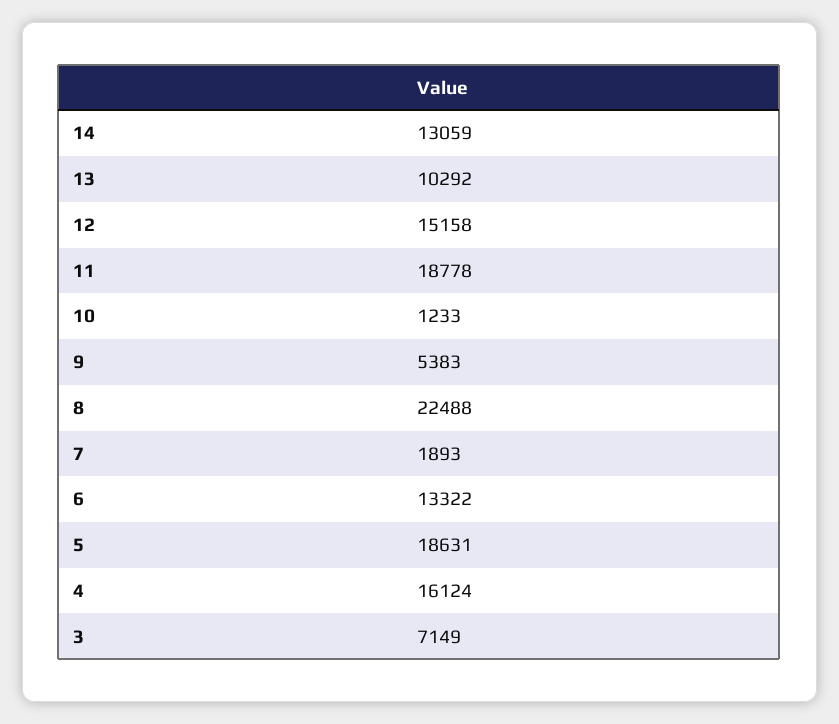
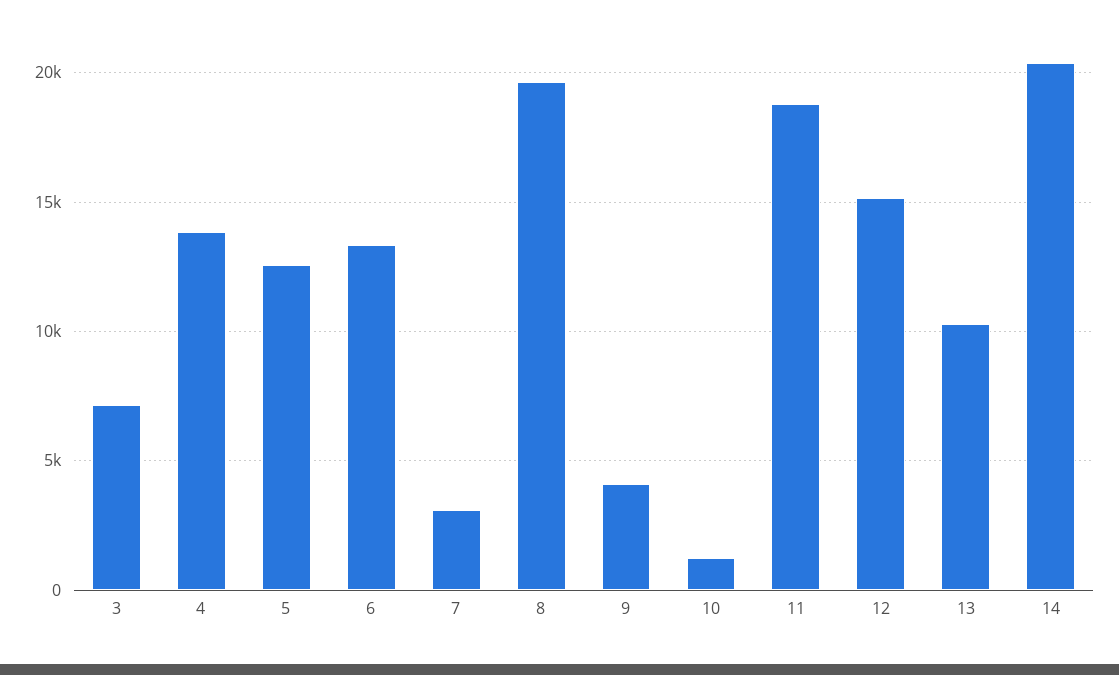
  {
-   "14": 13059,
+   "14": 20500,
    "13": 10292,
    "12": 15158,
    "11": 18778,
    "10": 1233,
-   "9": 5383,
+   "9": 4000,
-   "8": 22488,
+   "8": 19500,
-   "7": 1893,
+   "7": 3000,
    "6": 13322,
-   "5": 18631,
+   "5": 12500,
-   "4": 16124,
+   "4": 14000,
    "3": 7149
  }

